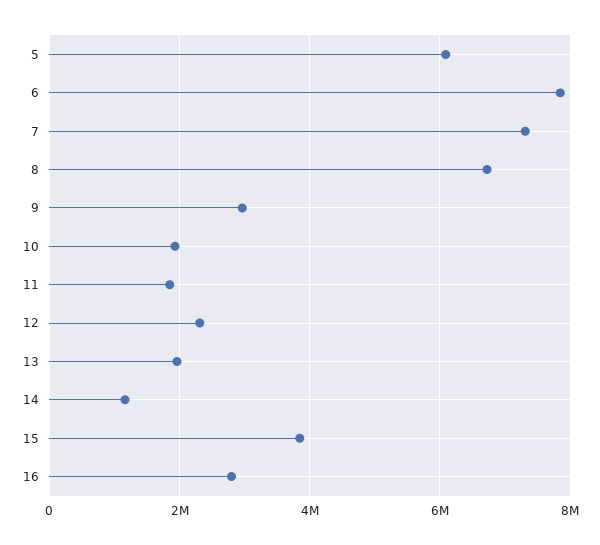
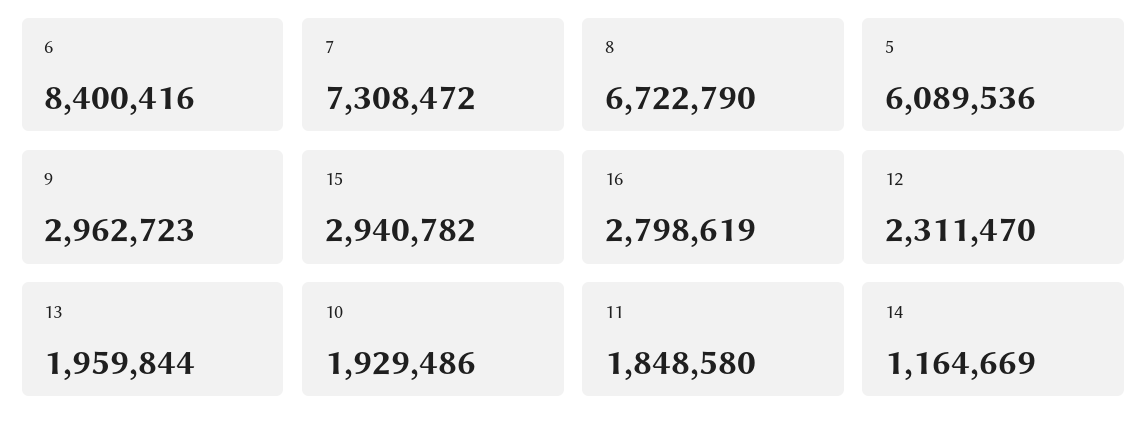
  {
    "5": 6089536,
-   "6": 7800000,
+   "6": 8400416,
    "7": 7308472,
    "8": 6722790,
    "9": 2962723,
    "10": 1929486,
    "11": 1848580,
    "12": 2311470,
    "13": 1959844,
    "14": 1164669,
-   "15": 3800000,
+   "15": 2940782,
    "16": 2798619
  }

